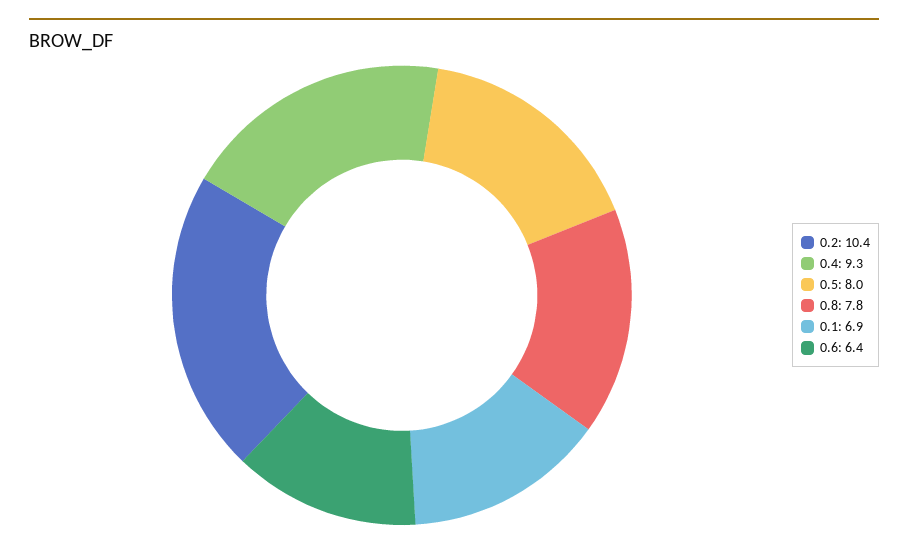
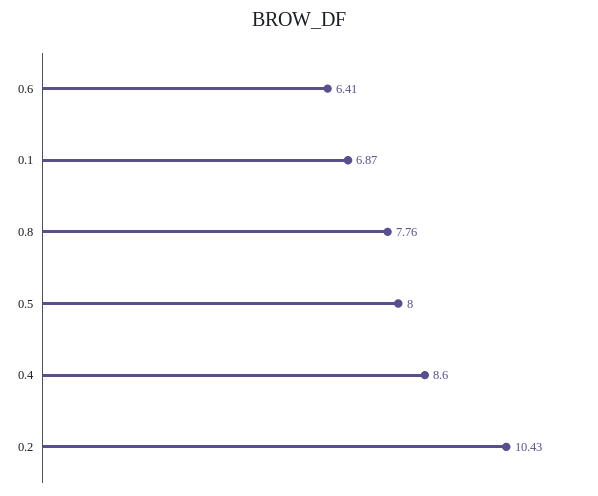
  {
    "0.2": 10.43,
-   "0.4": 9.3,
+   "0.4": 8.6,
    "0.5": 8,
    "0.8": 7.76,
    "0.1": 6.87,
    "0.6": 6.41
  }

